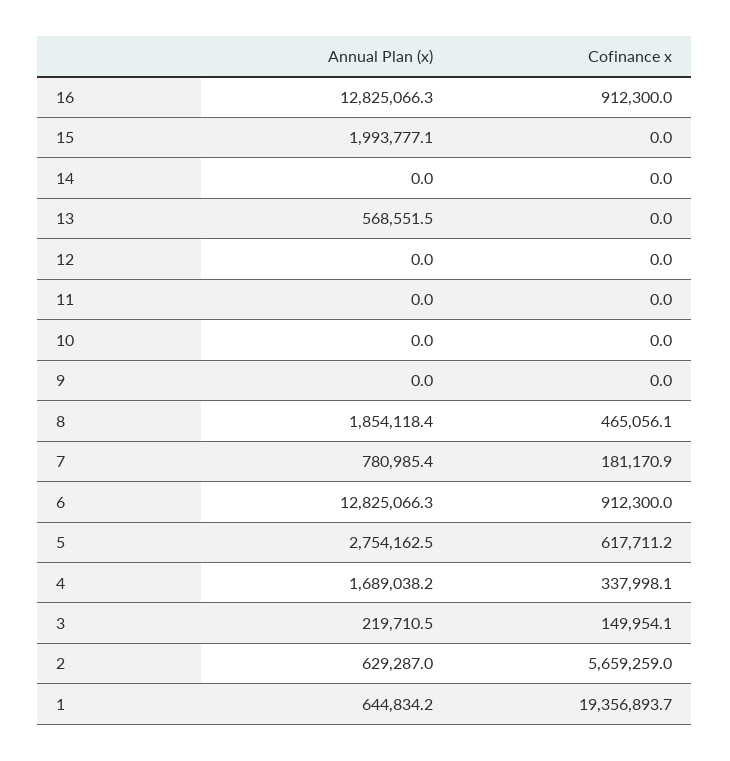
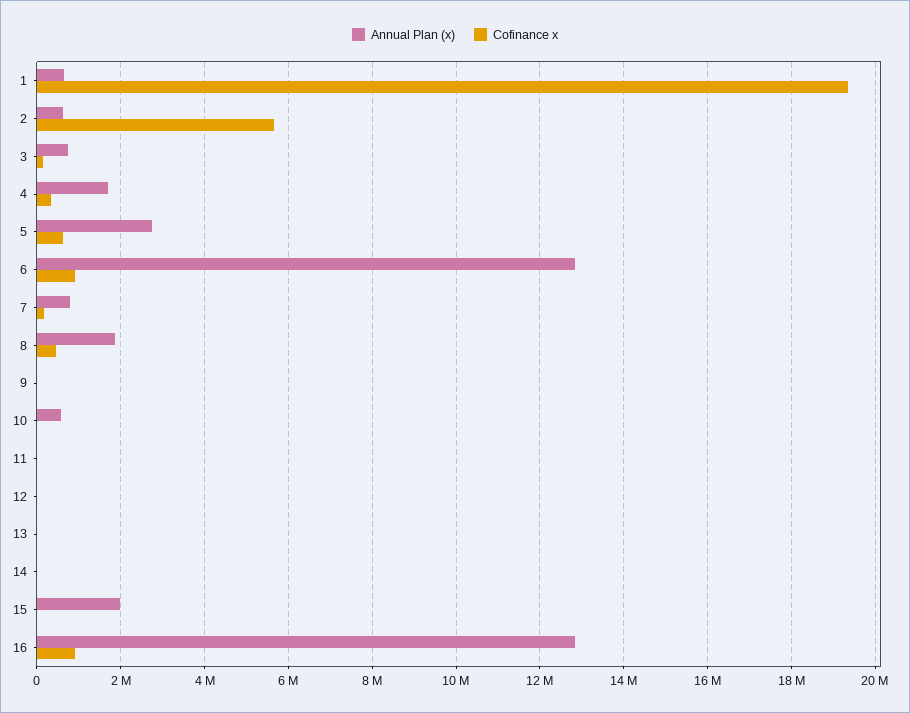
  {
    "Annual Plan (x)": {
      "16": 12825066.3,
      "15": 1993777.1,
      "14": 0,
-     "13": 568551.5,
+     "13": 0,
      "12": 0,
      "11": 0,
-     "10": 0,
+     "10": 600000,
      "9": 0,
      "8": 1854118.4,
      "7": 780985.4,
      "6": 12825066.3,
      "5": 2754162.5,
      "4": 1689038.2,
-     "3": 219710.5,
+     "3": 800000,
      "2": 629287,
      "1": 644834.2
    },
    "Cofinance x": {
      "16": 912300,
      "15": 0,
      "14": 0,
      "13": 0,
      "12": 0,
      "11": 0,
      "10": 0,
      "9": 0,
      "8": 465056.1,
      "7": 181170.9,
      "6": 912300,
      "5": 617711.2,
      "4": 337998.1,
      "3": 149954.1,
      "2": 5659259,
      "1": 19356893.7
    }
  }

